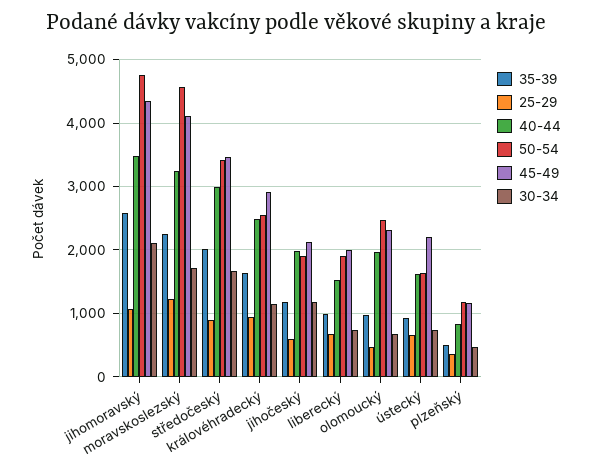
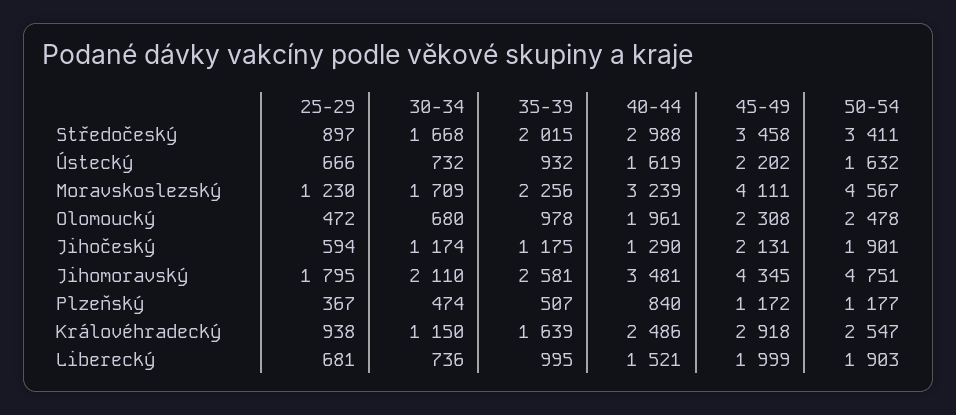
  {
    "35-39": {
      "jihomoravský": 2581,
      "moravskoslezský": 2256,
      "středočeský": 2015,
      "královéhradecký": 1639,
      "jihočeský": 1175,
      "liberecký": 995,
      "olomoucký": 978,
      "ústecký": 932,
      "plzeňský": 507
    },
    "25-29": {
-     "jihomoravský": 1100,
+     "jihomoravský": 1795,
      "moravskoslezský": 1230,
      "středočeský": 897,
      "královéhradecký": 938,
      "jihočeský": 594,
      "liberecký": 681,
      "olomoucký": 472,
      "ústecký": 666,
      "plzeňský": 367
    },
    "40-44": {
      "jihomoravský": 3481,
      "moravskoslezský": 3239,
      "středočeský": 2988,
      "královéhradecký": 2486,
-     "jihočeský": 2000,
+     "jihočeský": 1290,
      "liberecký": 1521,
      "olomoucký": 1961,
      "ústecký": 1619,
      "plzeňský": 840
    },
    "50-54": {
      "jihomoravský": 4751,
      "moravskoslezský": 4567,
      "středočeský": 3411,
      "královéhradecký": 2547,
      "jihočeský": 1901,
      "liberecký": 1903,
      "olomoucký": 2478,
      "ústecký": 1632,
      "plzeňský": 1177
    },
    "45-49": {
      "jihomoravský": 4345,
      "moravskoslezský": 4111,
      "středočeský": 3458,
      "královéhradecký": 2918,
      "jihočeský": 2131,
      "liberecký": 1999,
      "olomoucký": 2308,
      "ústecký": 2202,
      "plzeňský": 1172
    },
    "30-34": {
      "jihomoravský": 2110,
      "moravskoslezský": 1709,
      "středočeský": 1668,
      "královéhradecký": 1150,
      "jihočeský": 1174,
      "liberecký": 736,
      "olomoucký": 680,
      "ústecký": 732,
      "plzeňský": 474
    }
  }

